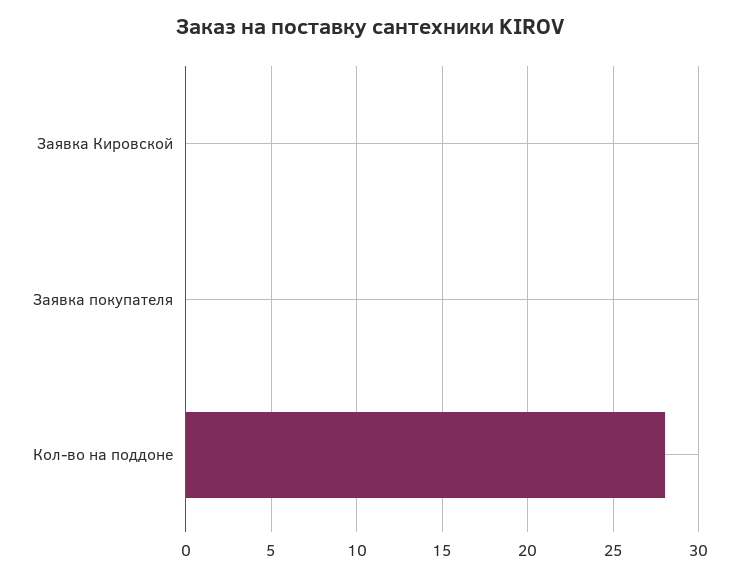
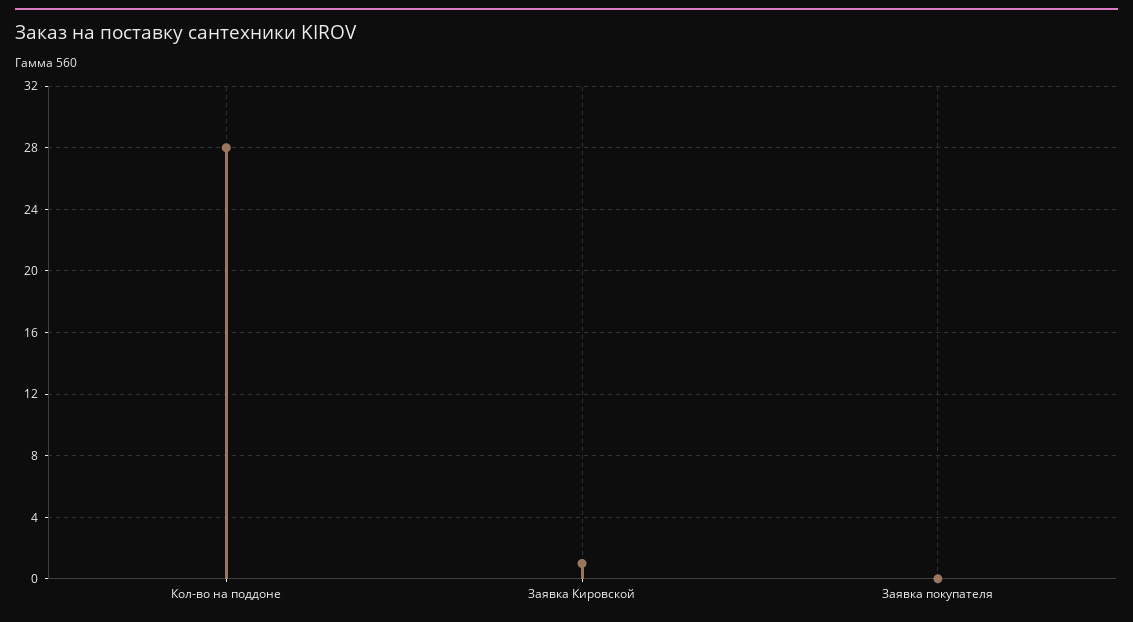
  {
-   "Заявка Кировской": 0,
+   "Заявка Кировской": 1,
    "Заявка покупателя": 0,
    "Кол-во на поддоне": 28
  }

